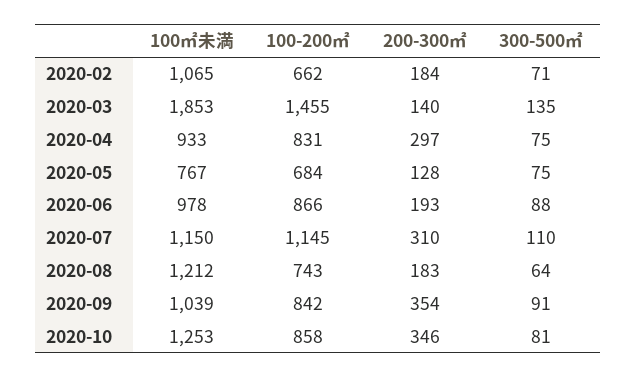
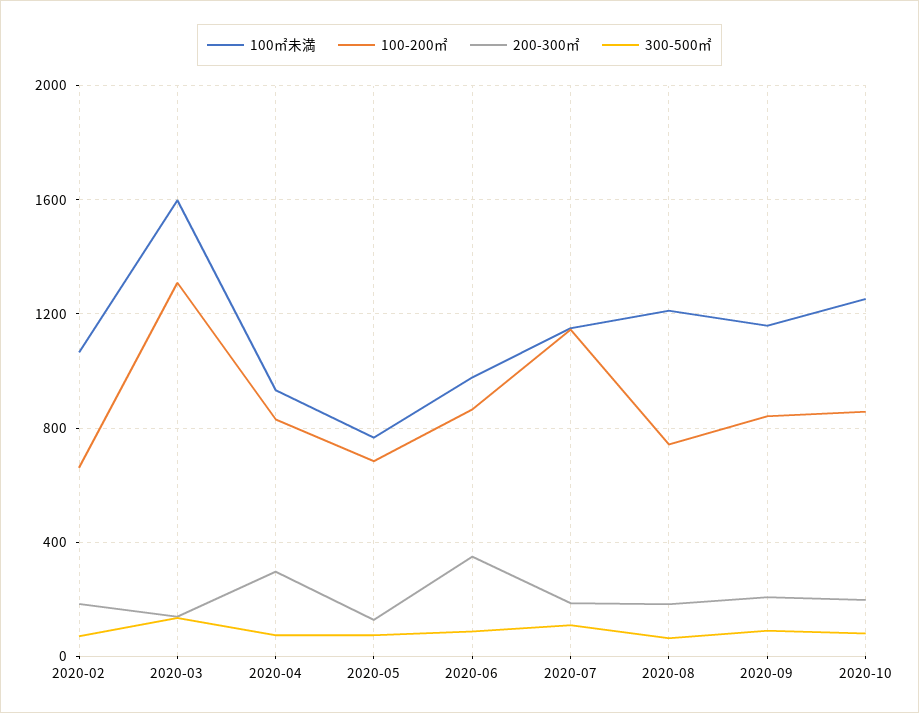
  {
    "100㎡未満": {
      "2020-02": 1065,
-     "2020-03": 1853,
+     "2020-03": 1600,
      "2020-04": 933,
      "2020-05": 767,
      "2020-06": 978,
      "2020-07": 1150,
      "2020-08": 1212,
-     "2020-09": 1039,
+     "2020-09": 1150,
      "2020-10": 1253
    },
    "100-200㎡": {
      "2020-02": 662,
-     "2020-03": 1455,
+     "2020-03": 1300,
      "2020-04": 831,
      "2020-05": 684,
      "2020-06": 866,
      "2020-07": 1145,
      "2020-08": 743,
      "2020-09": 842,
      "2020-10": 858
    },
    "200-300㎡": {
      "2020-02": 184,
      "2020-03": 140,
      "2020-04": 297,
      "2020-05": 128,
-     "2020-06": 193,
+     "2020-06": 350,
-     "2020-07": 310,
+     "2020-07": 200,
      "2020-08": 183,
-     "2020-09": 354,
+     "2020-09": 200,
-     "2020-10": 346
+     "2020-10": 200
    },
    "300-500㎡": {
      "2020-02": 71,
      "2020-03": 135,
      "2020-04": 75,
      "2020-05": 75,
      "2020-06": 88,
      "2020-07": 110,
      "2020-08": 64,
      "2020-09": 91,
      "2020-10": 81
    }
  }

